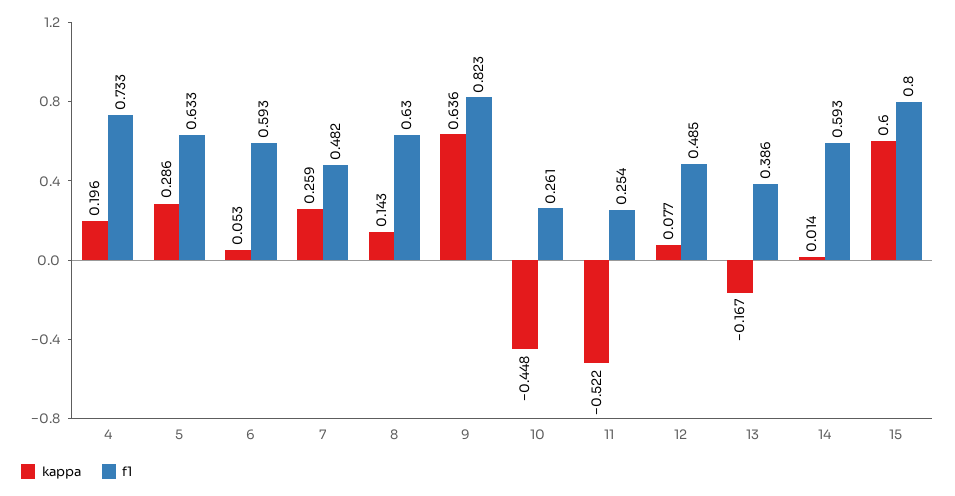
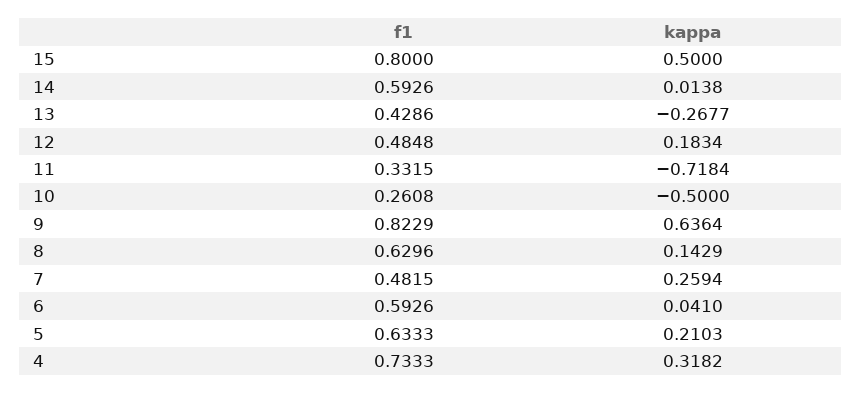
  {
    "kappa": {
-     "4": 0.196,
+     "4": 0.3182,
-     "5": 0.286,
+     "5": 0.2103,
-     "6": 0.053,
+     "6": 0.041,
      "7": 0.2594,
      "8": 0.1429,
      "9": 0.6364,
-     "10": -0.448,
+     "10": -0.5,
-     "11": -0.522,
+     "11": -0.7184,
-     "12": 0.077,
+     "12": 0.1834,
-     "13": -0.167,
+     "13": -0.2677,
      "14": 0.0138,
-     "15": 0.6
+     "15": 0.5
    },
    "f1": {
      "4": 0.7333,
      "5": 0.6333,
      "6": 0.5926,
      "7": 0.4815,
      "8": 0.6296,
      "9": 0.8229,
      "10": 0.2608,
-     "11": 0.254,
+     "11": 0.3315,
      "12": 0.4848,
-     "13": 0.386,
+     "13": 0.4286,
      "14": 0.5926,
      "15": 0.8
    }
  }

